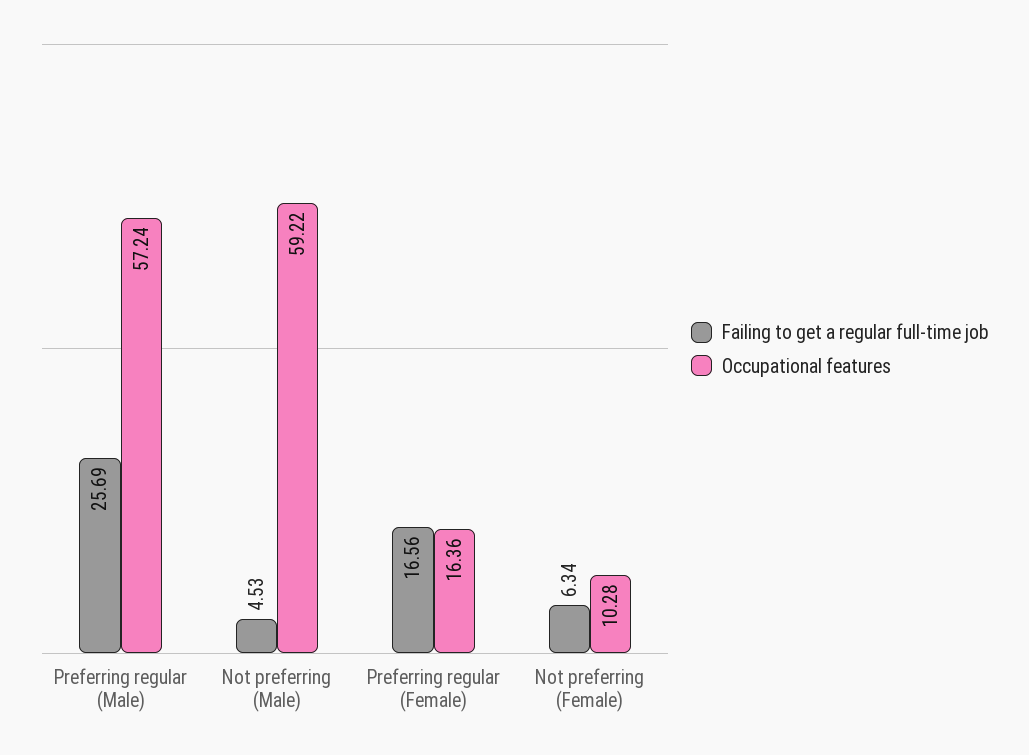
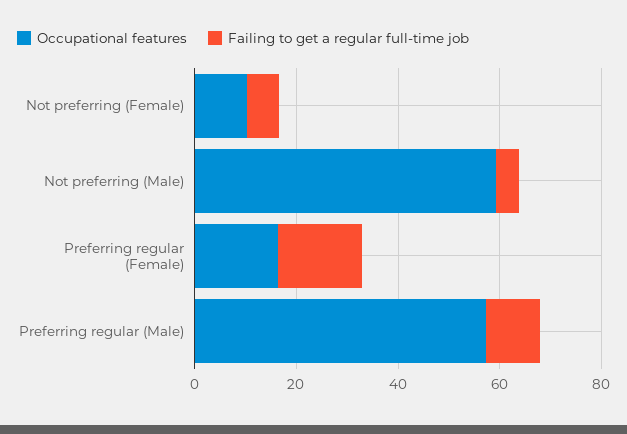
  {
    "Failing to get a regular full-time job": {
-     "Preferring regular (Male)": 25.69,
+     "Preferring regular (Male)": 10,
      "Not preferring (Male)": 4.53,
      "Preferring regular (Female)": 16.56,
      "Not preferring (Female)": 6.34
    },
    "Occupational features": {
      "Preferring regular (Male)": 57.24,
      "Not preferring (Male)": 59.22,
      "Preferring regular (Female)": 16.36,
      "Not preferring (Female)": 10.28
    }
  }

